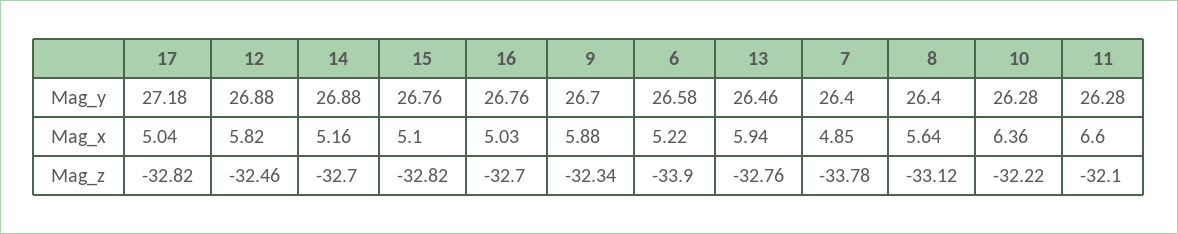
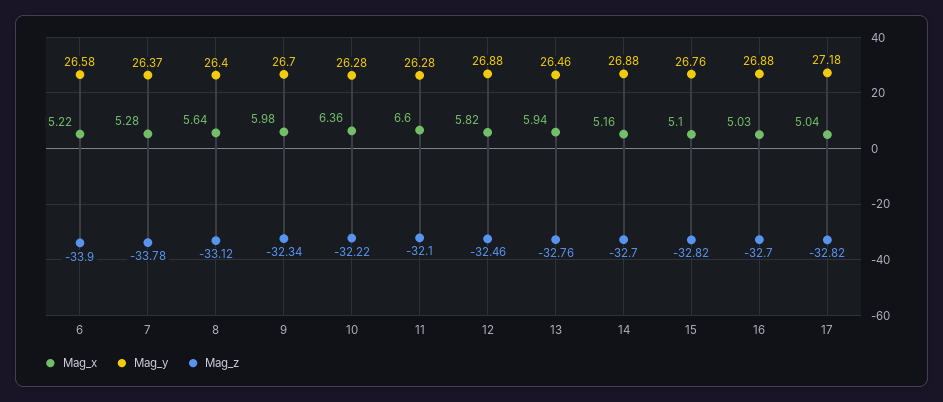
  {
    "Mag_y": {
      "17": 27.18,
      "12": 26.88,
      "14": 26.88,
      "15": 26.76,
-     "16": 26.76,
+     "16": 26.88,
      "9": 26.7,
      "6": 26.58,
      "13": 26.46,
-     "7": 26.4,
+     "7": 26.37,
      "8": 26.4,
      "10": 26.28,
      "11": 26.28
    },
    "Mag_x": {
      "17": 5.04,
      "12": 5.82,
      "14": 5.16,
      "15": 5.1,
      "16": 5.03,
-     "9": 5.88,
+     "9": 5.98,
      "6": 5.22,
      "13": 5.94,
-     "7": 4.85,
+     "7": 5.28,
      "8": 5.64,
      "10": 6.36,
      "11": 6.6
    },
    "Mag_z": {
      "17": -32.82,
      "12": -32.46,
      "14": -32.7,
      "15": -32.82,
      "16": -32.7,
      "9": -32.34,
      "6": -33.9,
      "13": -32.76,
      "7": -33.78,
      "8": -33.12,
      "10": -32.22,
      "11": -32.1
    }
  }

